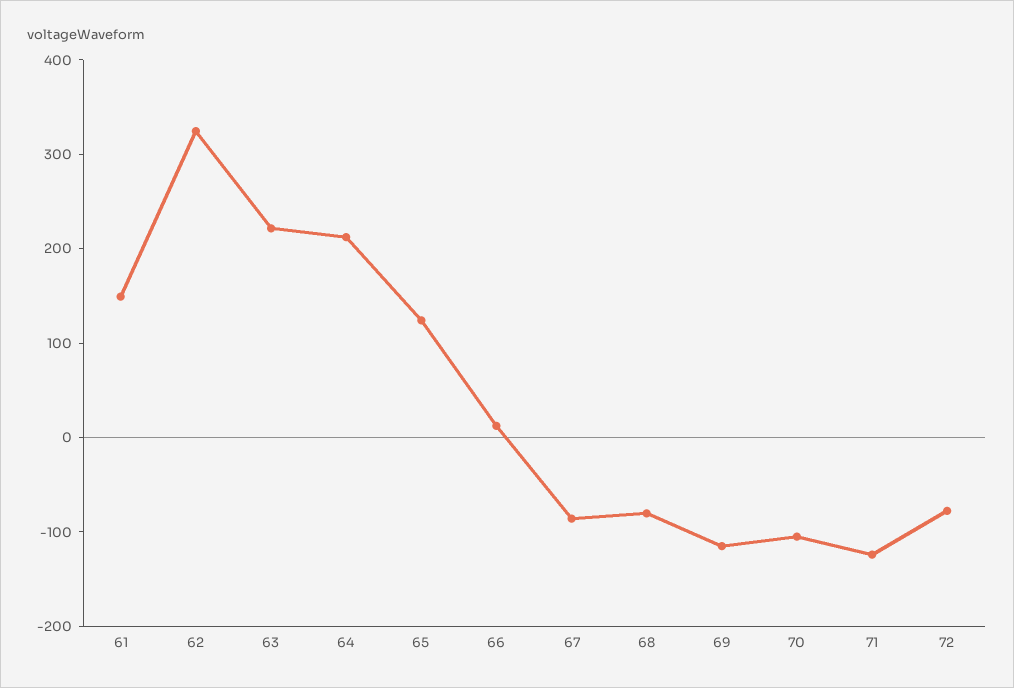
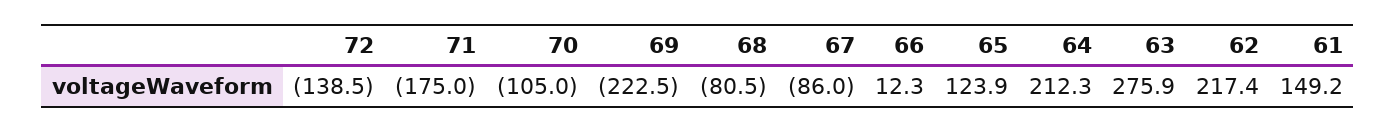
  {
    "61": 149.2,
-   "62": 320,
+   "62": 217.4,
-   "63": 220,
+   "63": 275.9,
    "64": 212.3,
    "65": 123.9,
    "66": 12.3,
    "67": -86,
    "68": -80.5,
-   "69": -120,
+   "69": -222.5,
    "70": -105,
-   "71": -120,
+   "71": -175,
-   "72": -80
+   "72": -138.5
  }

